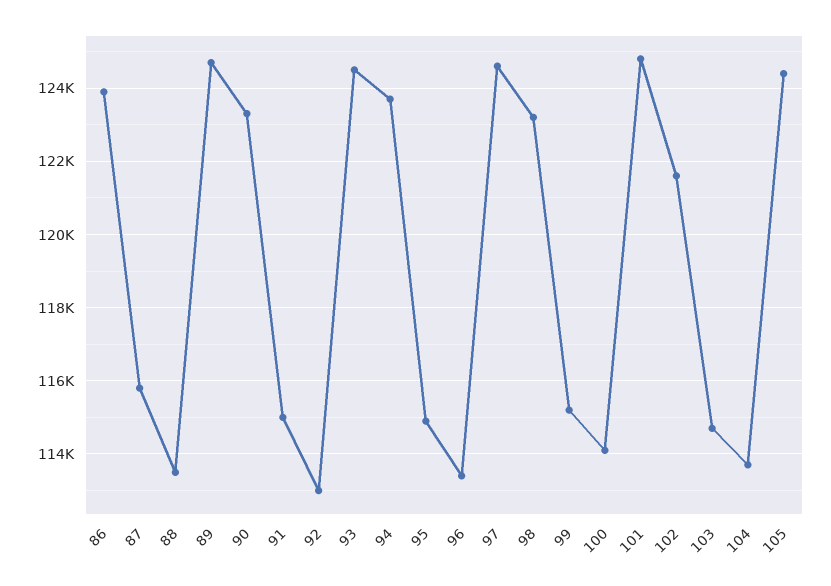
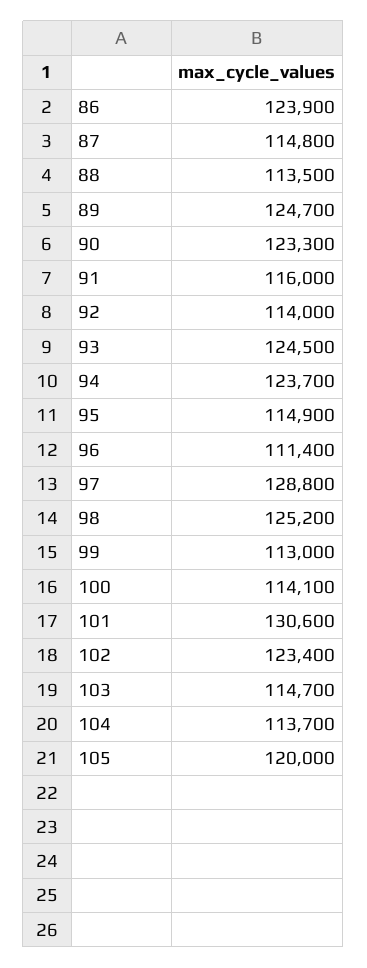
  {
    "86": 123900,
-   "87": 115800,
+   "87": 114800,
    "88": 113500,
    "89": 124700,
    "90": 123300,
-   "91": 115000,
+   "91": 116000,
-   "92": 113000,
+   "92": 114000,
    "93": 124500,
    "94": 123700,
    "95": 114900,
-   "96": 113400,
+   "96": 111400,
-   "97": 124600,
+   "97": 128800,
-   "98": 123200,
+   "98": 125200,
-   "99": 115200,
+   "99": 113000,
    "100": 114100,
-   "101": 124800,
+   "101": 130600,
-   "102": 121600,
+   "102": 123400,
    "103": 114700,
    "104": 113700,
-   "105": 124400
+   "105": 120000
  }

